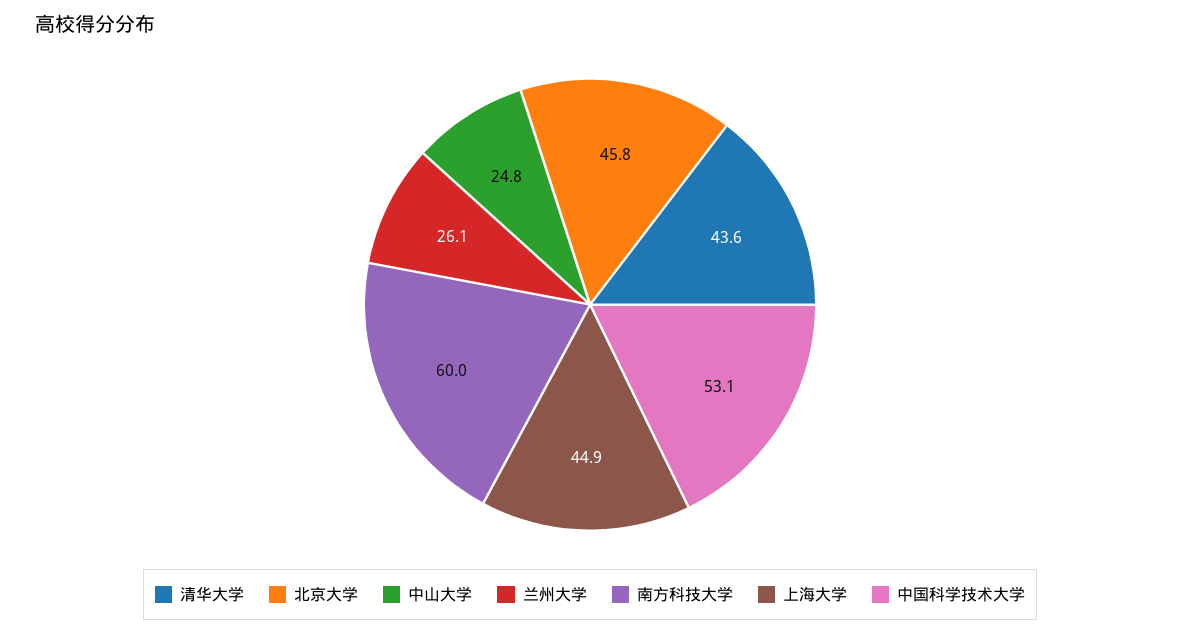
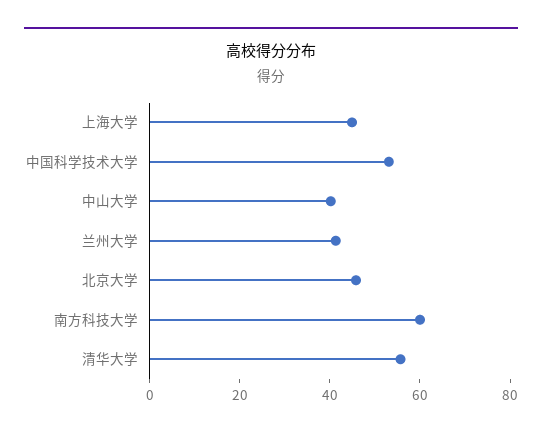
  {
-   "清华大学": 43.6,
+   "清华大学": 55,
    "北京大学": 45.8,
-   "中山大学": 24.8,
+   "中山大学": 40,
-   "兰州大学": 26.1,
+   "兰州大学": 40,
    "南方科技大学": 60,
    "上海大学": 44.9,
    "中国科学技术大学": 53.1
  }

